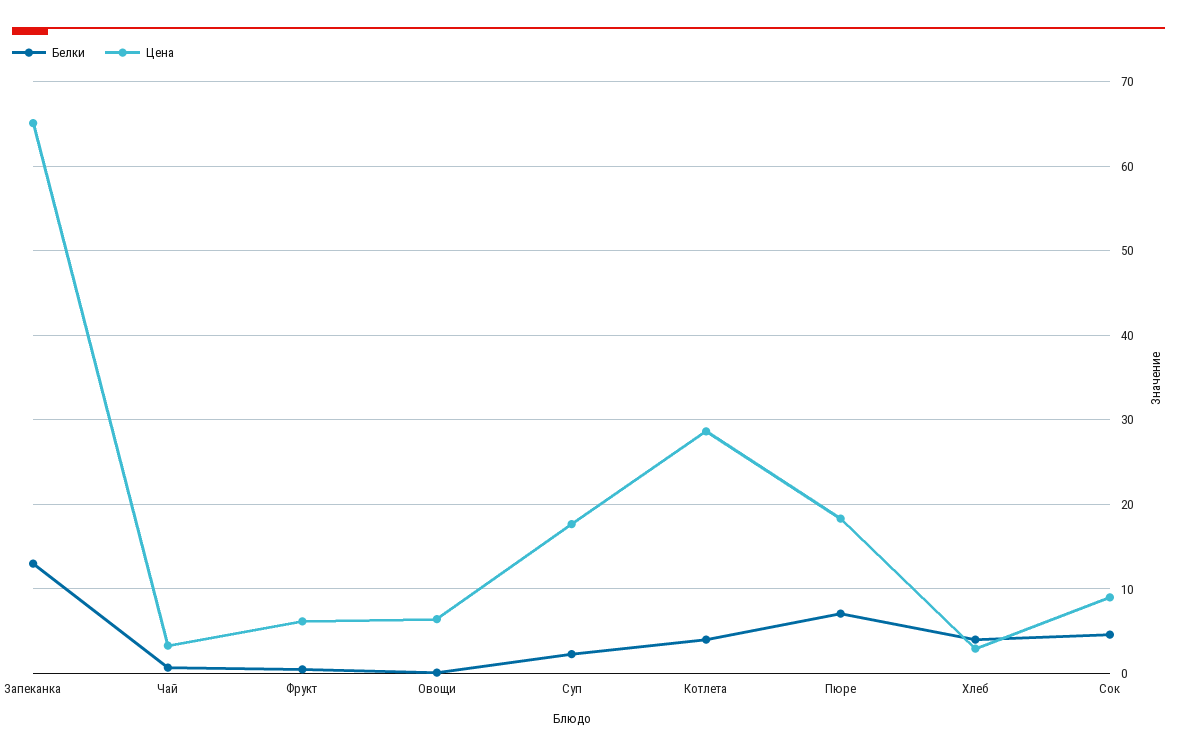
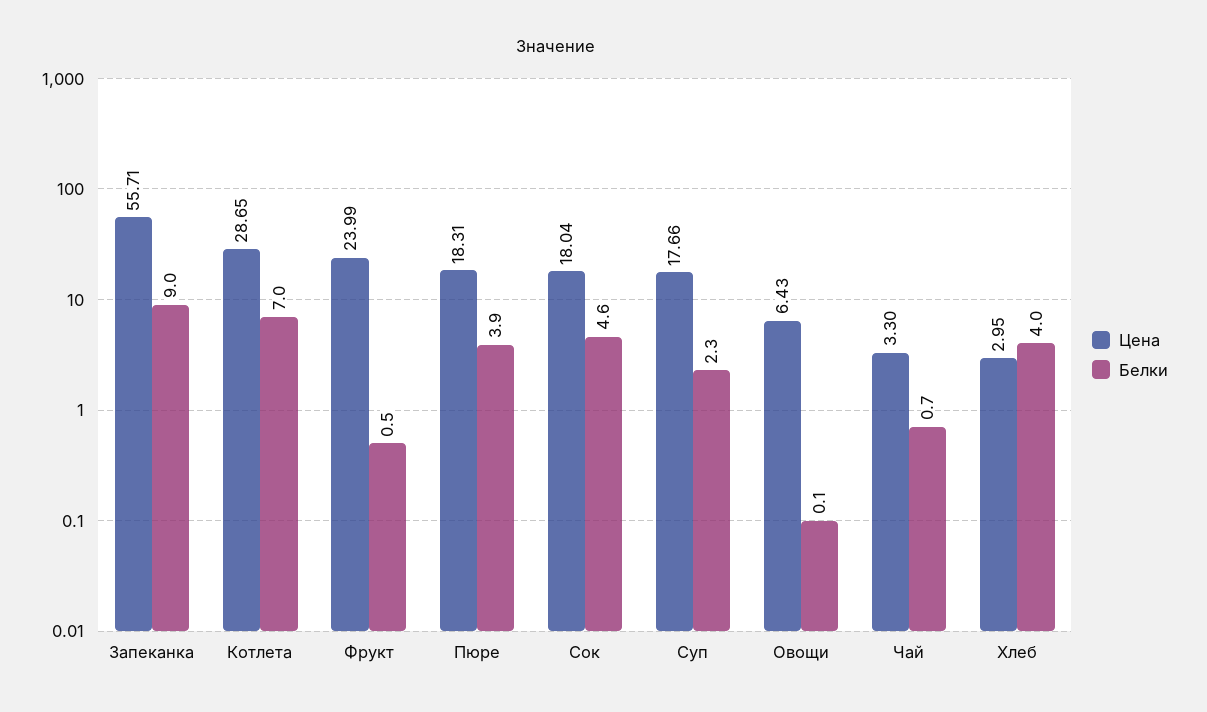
  {
    "Белки": {
-     "Запеканка": 13,
+     "Запеканка": 9,
      "Чай": 0.7,
      "Фрукт": 0.5,
      "Овощи": 0.1,
      "Суп": 2.3,
-     "Котлета": 4,
+     "Котлета": 7,
-     "Пюре": 7,
+     "Пюре": 3.9,
      "Хлеб": 4,
      "Сок": 4.6
    },
    "Цена": {
-     "Запеканка": 65,
+     "Запеканка": 55.71,
      "Чай": 3.3,
-     "Фрукт": 6,
+     "Фрукт": 23.99,
      "Овощи": 6.43,
      "Суп": 17.66,
      "Котлета": 28.65,
      "Пюре": 18.31,
      "Хлеб": 2.95,
-     "Сок": 9
+     "Сок": 18.04
    }
  }

